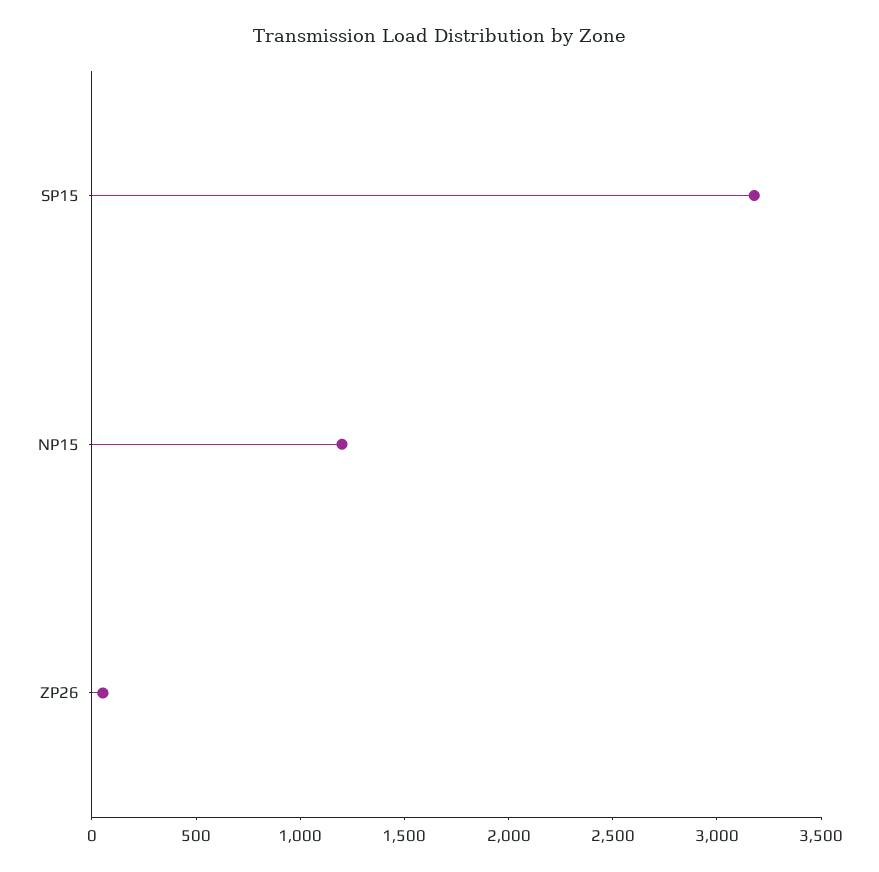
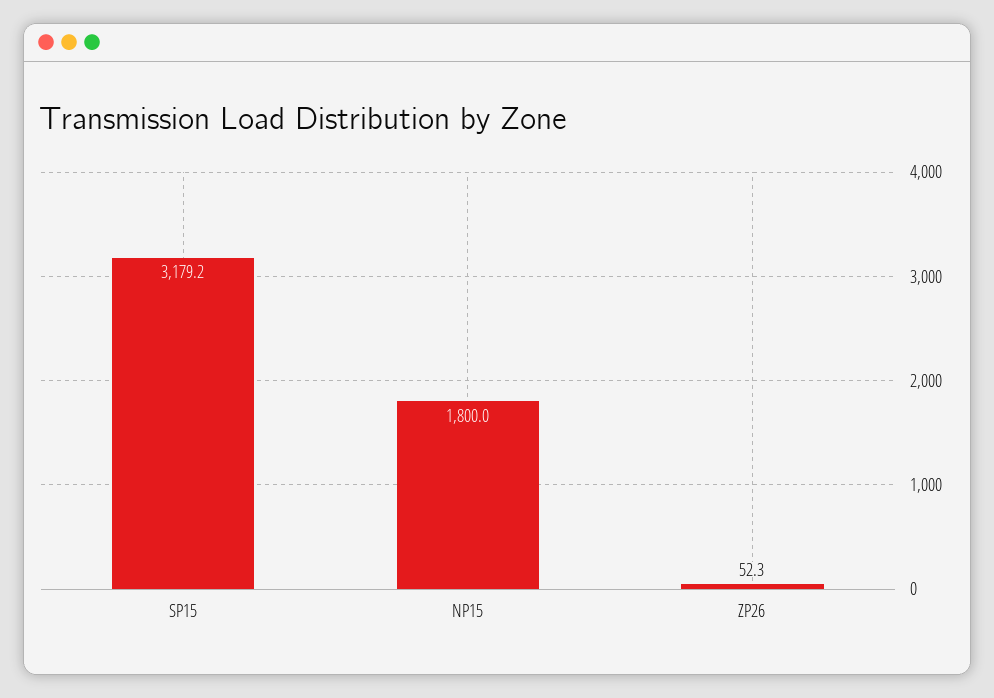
  {
    "SP15": 3179.2,
-   "NP15": 1200,
+   "NP15": 1800,
    "ZP26": 52.3
  }

